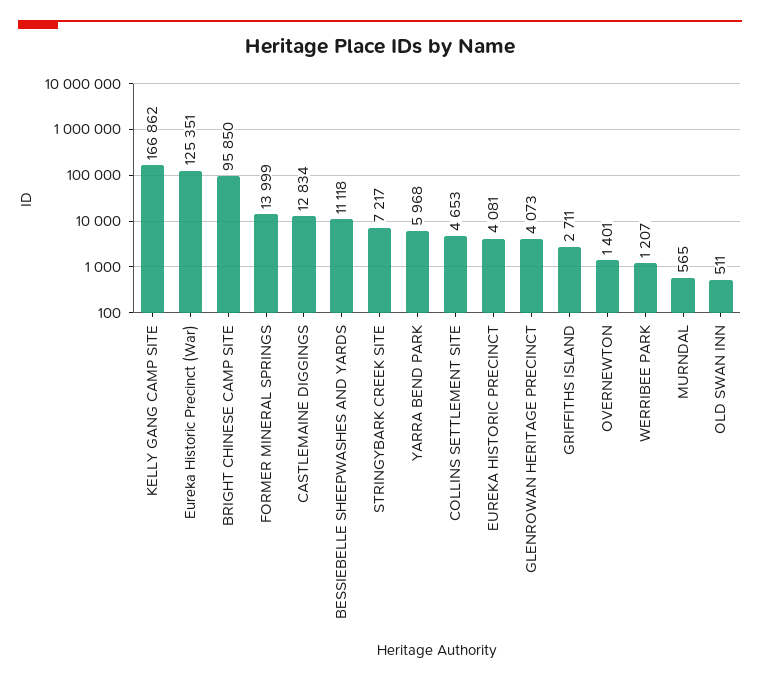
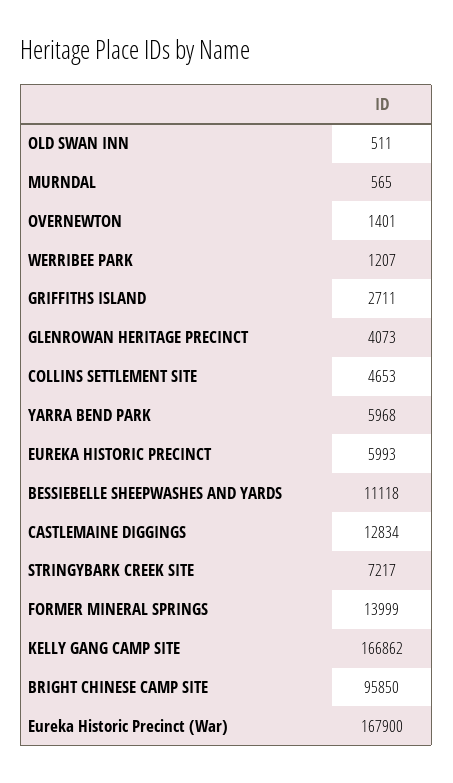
  {
    "KELLY GANG CAMP SITE": 166862,
-   "Eureka Historic Precinct (War)": 125351,
+   "Eureka Historic Precinct (War)": 167900,
    "BRIGHT CHINESE CAMP SITE": 95850,
    "FORMER MINERAL SPRINGS": 13999,
    "CASTLEMAINE DIGGINGS": 12834,
    "BESSIEBELLE SHEEPWASHES AND YARDS": 11118,
    "STRINGYBARK CREEK SITE": 7217,
    "YARRA BEND PARK": 5968,
    "COLLINS SETTLEMENT SITE": 4653,
-   "EUREKA HISTORIC PRECINCT": 4081,
+   "EUREKA HISTORIC PRECINCT": 5993,
    "GLENROWAN HERITAGE PRECINCT": 4073,
    "GRIFFITHS ISLAND": 2711,
    "OVERNEWTON": 1401,
    "WERRIBEE PARK": 1207,
    "MURNDAL": 565,
    "OLD SWAN INN": 511
  }

